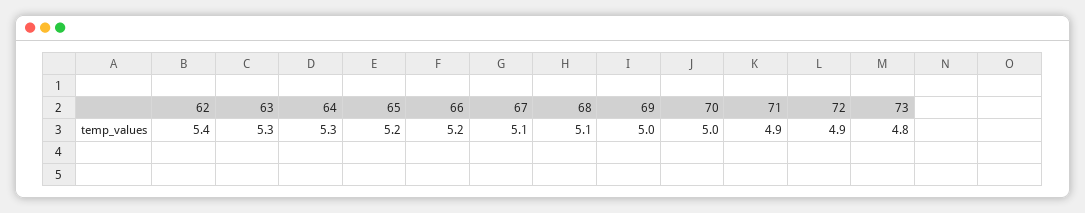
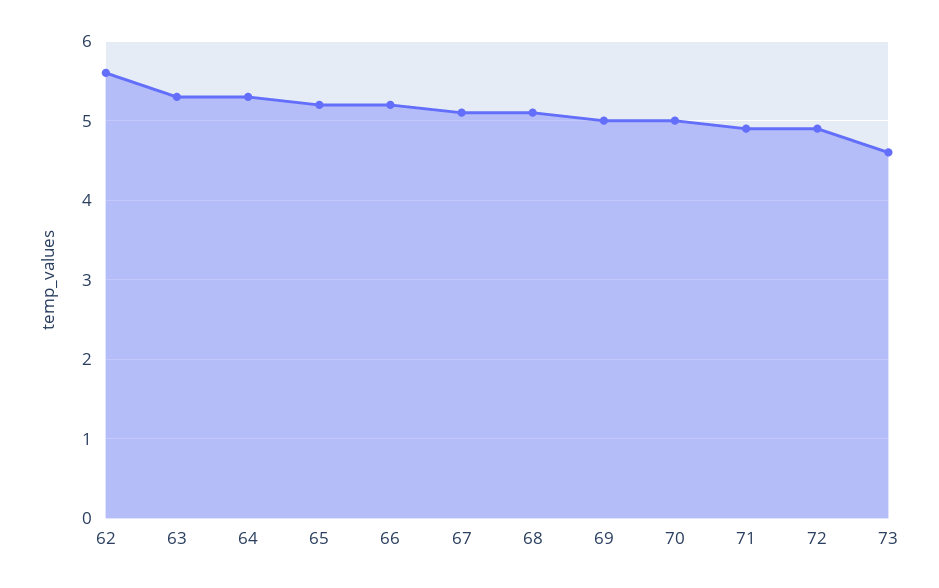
  {
-   "62": 5.4,
+   "62": 5.6,
    "63": 5.3,
    "64": 5.3,
    "65": 5.2,
    "66": 5.2,
    "67": 5.1,
    "68": 5.1,
    "69": 5,
    "70": 5,
    "71": 4.9,
    "72": 4.9,
-   "73": 4.8
+   "73": 4.6
  }

